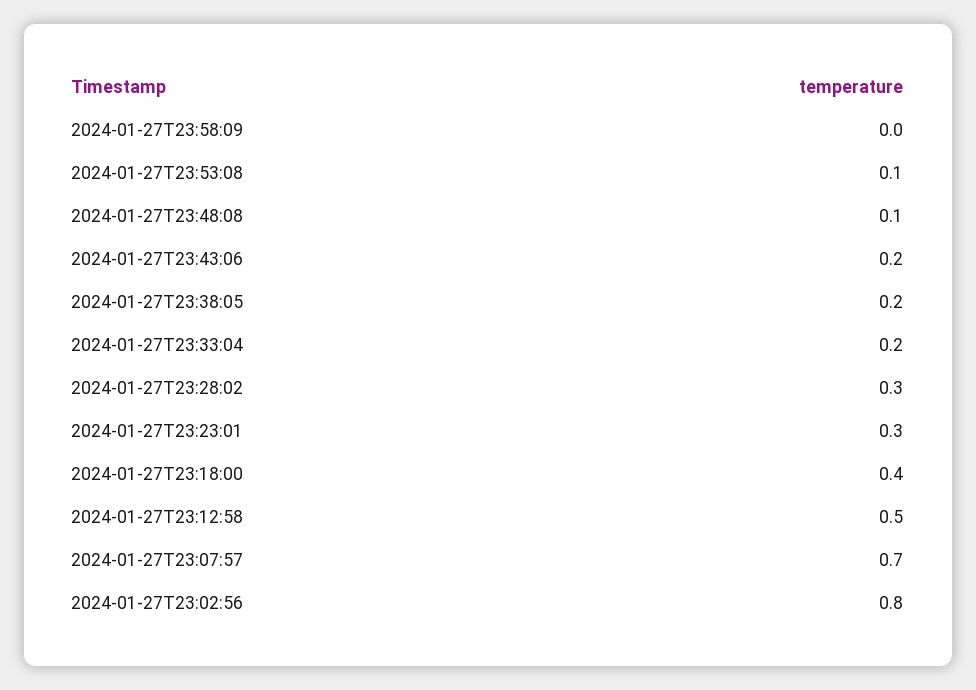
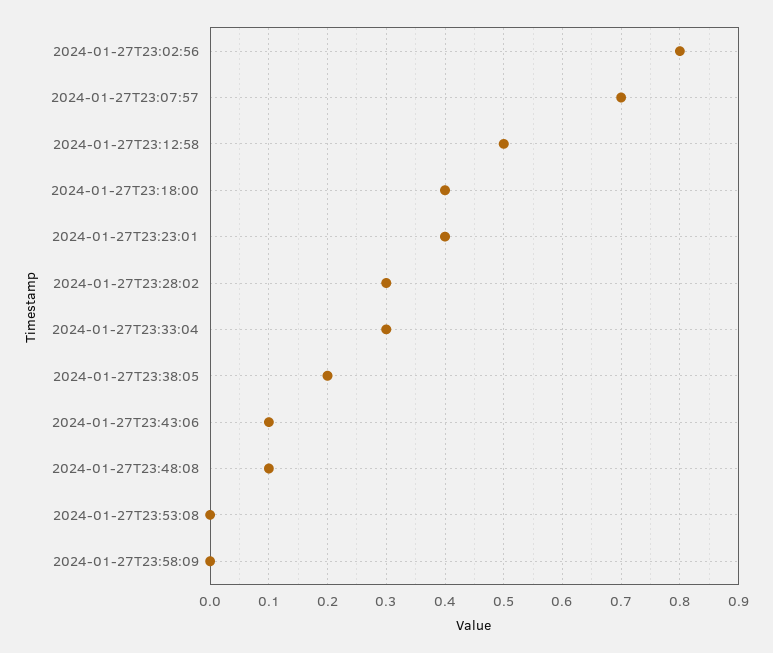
  {
    "2024-01-27T23:58:09": 0,
-   "2024-01-27T23:53:08": 0.1,
+   "2024-01-27T23:53:08": 0,
    "2024-01-27T23:48:08": 0.1,
-   "2024-01-27T23:43:06": 0.2,
+   "2024-01-27T23:43:06": 0.1,
    "2024-01-27T23:38:05": 0.2,
-   "2024-01-27T23:33:04": 0.2,
+   "2024-01-27T23:33:04": 0.3,
    "2024-01-27T23:28:02": 0.3,
-   "2024-01-27T23:23:01": 0.3,
+   "2024-01-27T23:23:01": 0.4,
    "2024-01-27T23:18:00": 0.4,
    "2024-01-27T23:12:58": 0.5,
    "2024-01-27T23:07:57": 0.7,
    "2024-01-27T23:02:56": 0.8
  }

